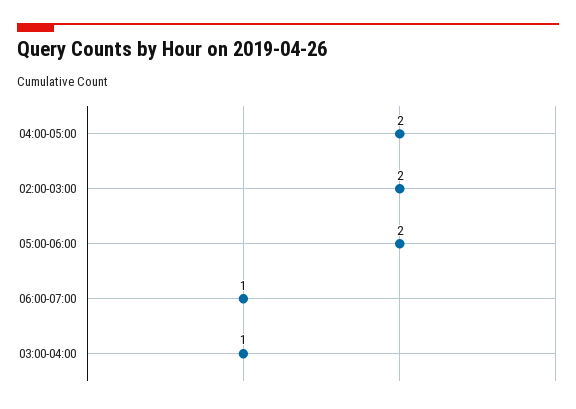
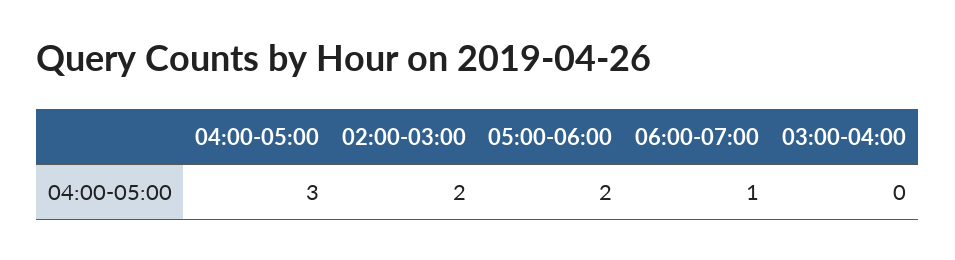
  {
-   "04:00-05:00": 2,
+   "04:00-05:00": 3,
    "02:00-03:00": 2,
    "05:00-06:00": 2,
    "06:00-07:00": 1,
-   "03:00-04:00": 1
+   "03:00-04:00": 0
  }

